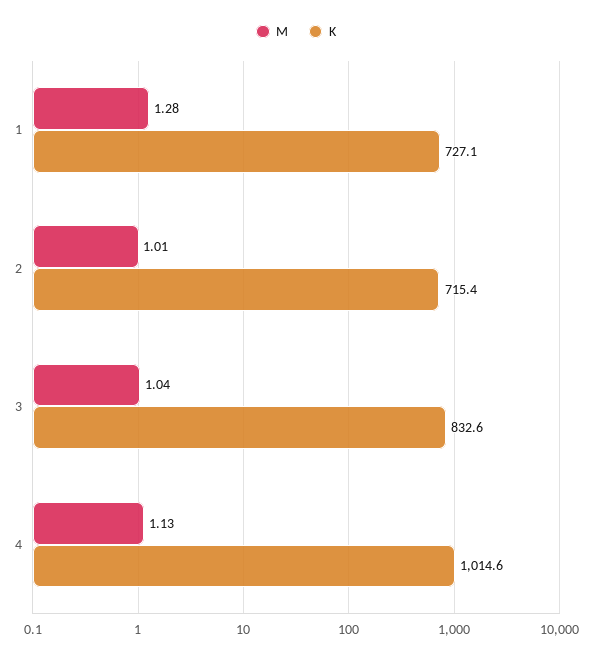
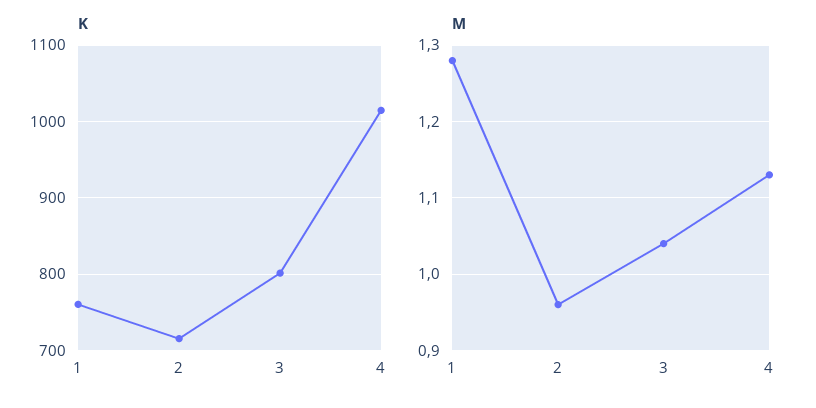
  {
    "M": {
      "1": 1.28,
-     "2": 1.01,
+     "2": 0.96,
      "3": 1.04,
      "4": 1.13
    },
    "K": {
-     "1": 727.1,
+     "1": 760,
      "2": 715.4,
-     "3": 832.6,
+     "3": 800,
      "4": 1014.6
    }
  }

